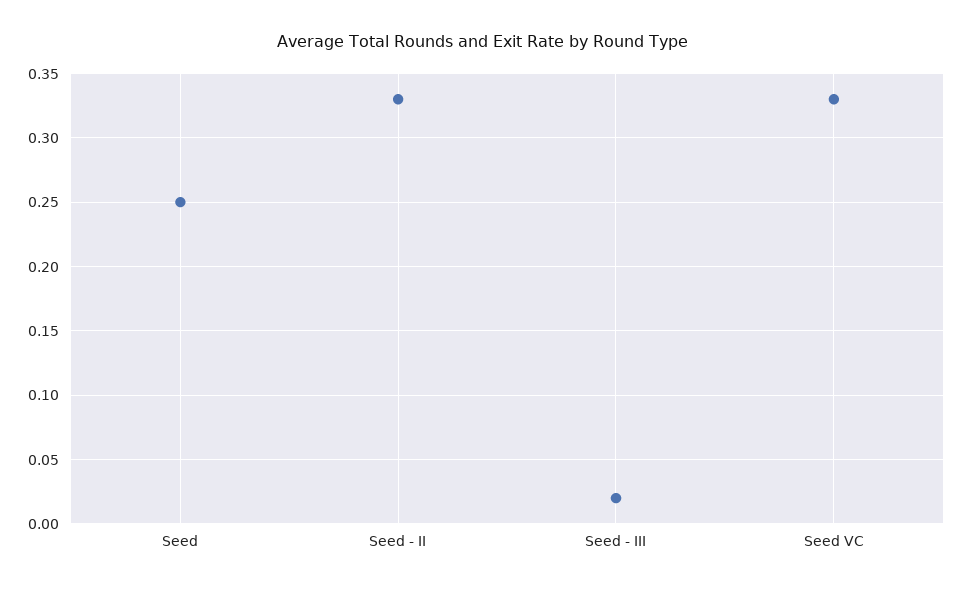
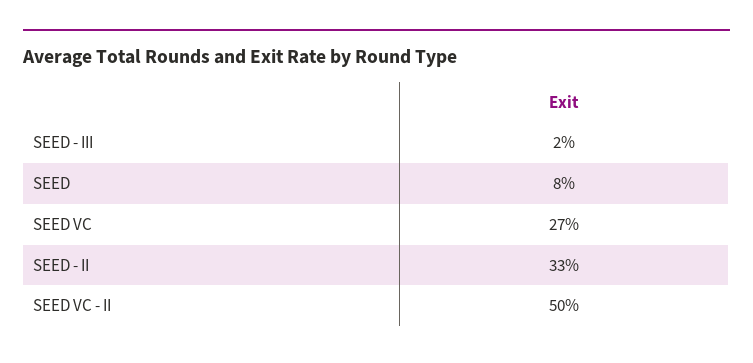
  {
-   "Seed": 0.25,
+   "Seed": 0.08,
    "Seed - II": 0.33,
    "Seed - III": 0.02,
-   "Seed VC": 0.33
+   "Seed VC": 0.27,
+   "SEED VC - II": 0.5
  }

